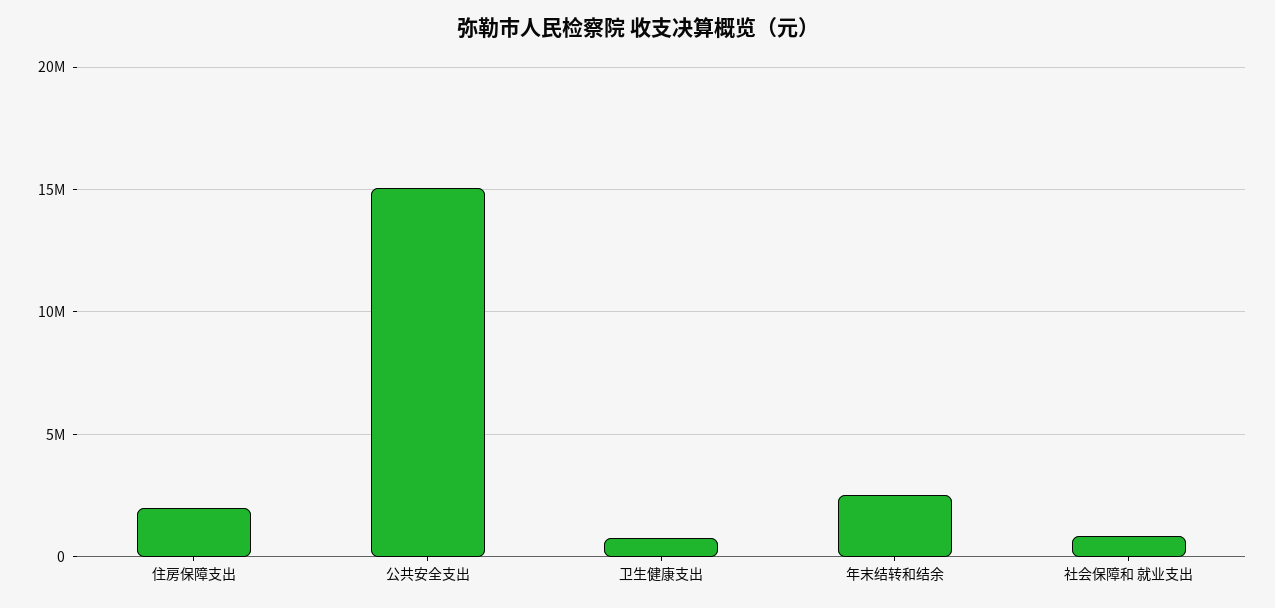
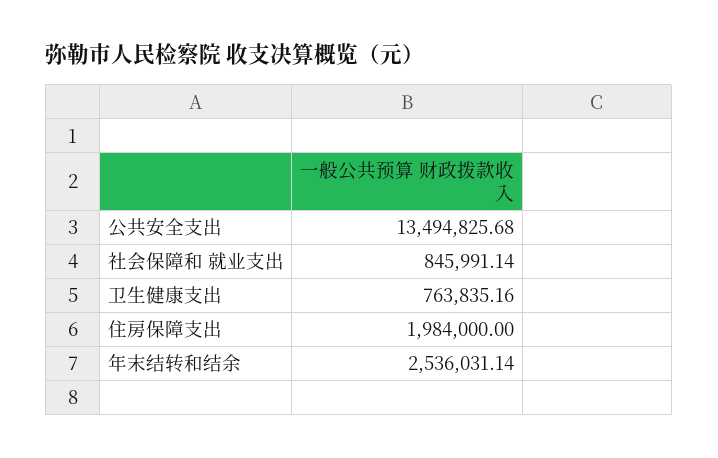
  {
    "住房保障支出": 1984000,
-   "公共安全支出": 15000000,
+   "公共安全支出": 13494825.68,
    "卫生健康支出": 763835.16,
    "年末结转和结余": 2536031.14,
    "社会保障和 就业支出": 845991.14
  }

